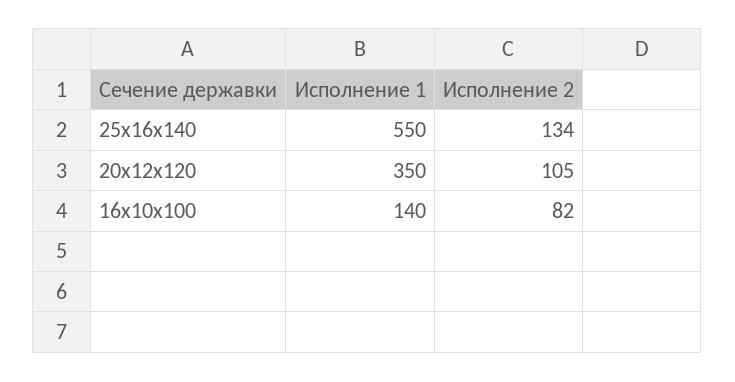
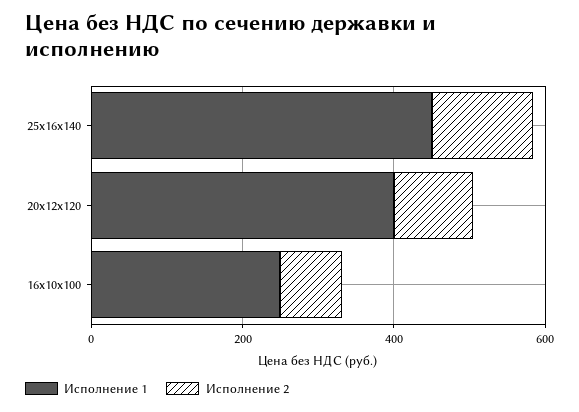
  {
    "Исполнение 1": {
-     "25х16х140": 550,
+     "25х16х140": 450,
-     "20х12х120": 350,
+     "20х12х120": 400,
-     "16х10х100": 140
+     "16х10х100": 250
    },
    "Исполнение 2": {
      "25х16х140": 134,
      "20х12х120": 105,
      "16х10х100": 82
    }
  }

